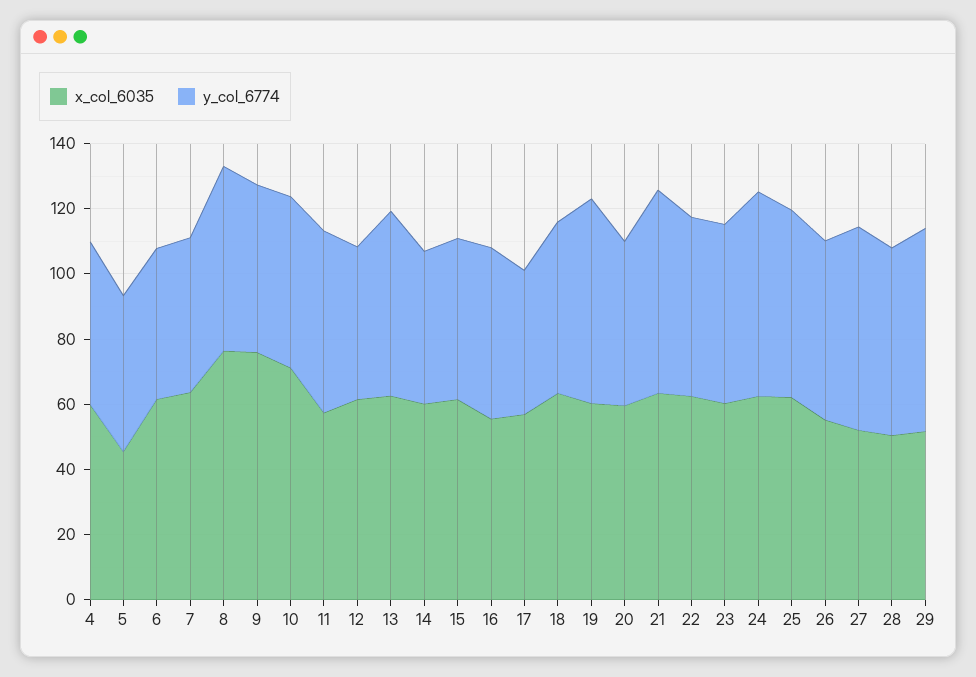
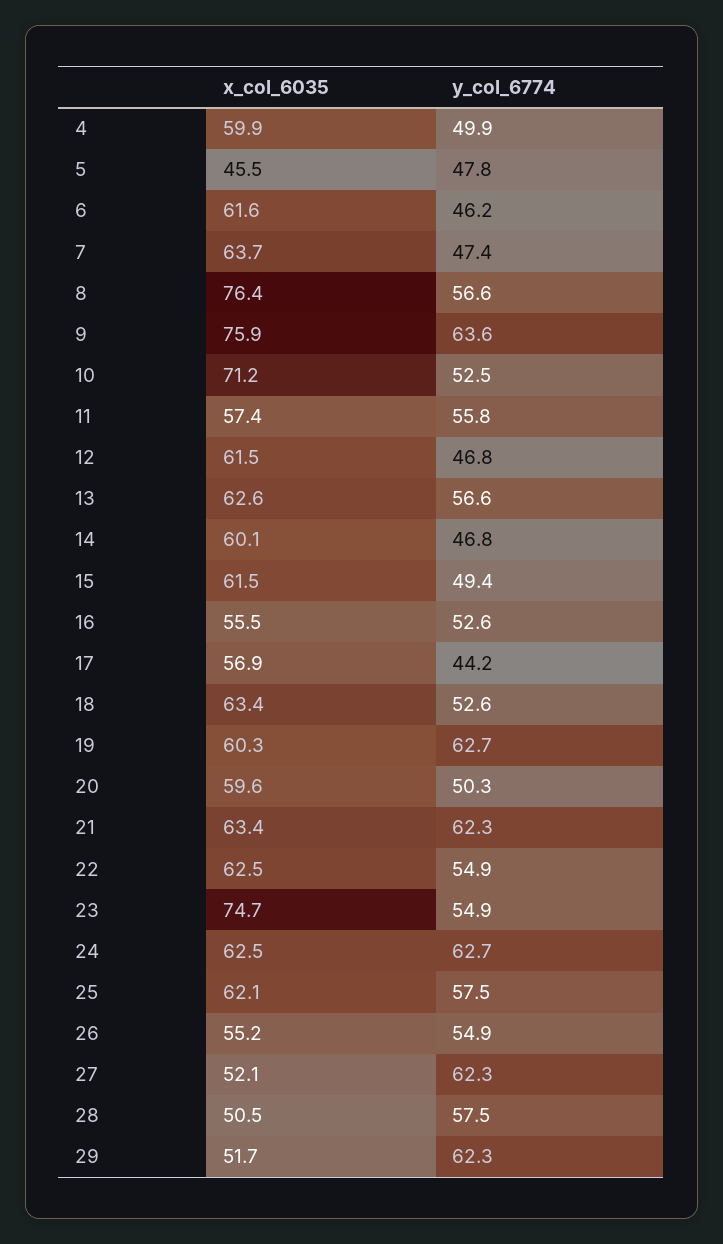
  {
    "x_col_6035": {
      "4": 59.9,
      "5": 45.5,
      "6": 61.6,
      "7": 63.7,
      "8": 76.4,
      "9": 75.9,
      "10": 71.2,
      "11": 57.4,
      "12": 61.5,
      "13": 62.6,
      "14": 60.1,
      "15": 61.5,
      "16": 55.5,
      "17": 56.9,
      "18": 63.4,
      "19": 60.3,
      "20": 59.6,
      "21": 63.4,
      "22": 62.5,
-     "23": 60,
+     "23": 74.7,
      "24": 62.5,
      "25": 62.1,
      "26": 55.2,
      "27": 52.1,
      "28": 50.5,
      "29": 51.7
    },
    "y_col_6774": {
      "4": 49.9,
      "5": 47.8,
      "6": 46.2,
      "7": 47.4,
      "8": 56.6,
-     "9": 50,
+     "9": 63.6,
      "10": 52.5,
      "11": 55.8,
      "12": 46.8,
      "13": 56.6,
      "14": 46.8,
      "15": 49.4,
      "16": 52.6,
      "17": 44.2,
      "18": 52.6,
      "19": 62.7,
      "20": 50.3,
      "21": 62.3,
      "22": 54.9,
      "23": 54.9,
      "24": 62.7,
      "25": 57.5,
      "26": 54.9,
      "27": 62.3,
      "28": 57.5,
      "29": 62.3
    }
  }

